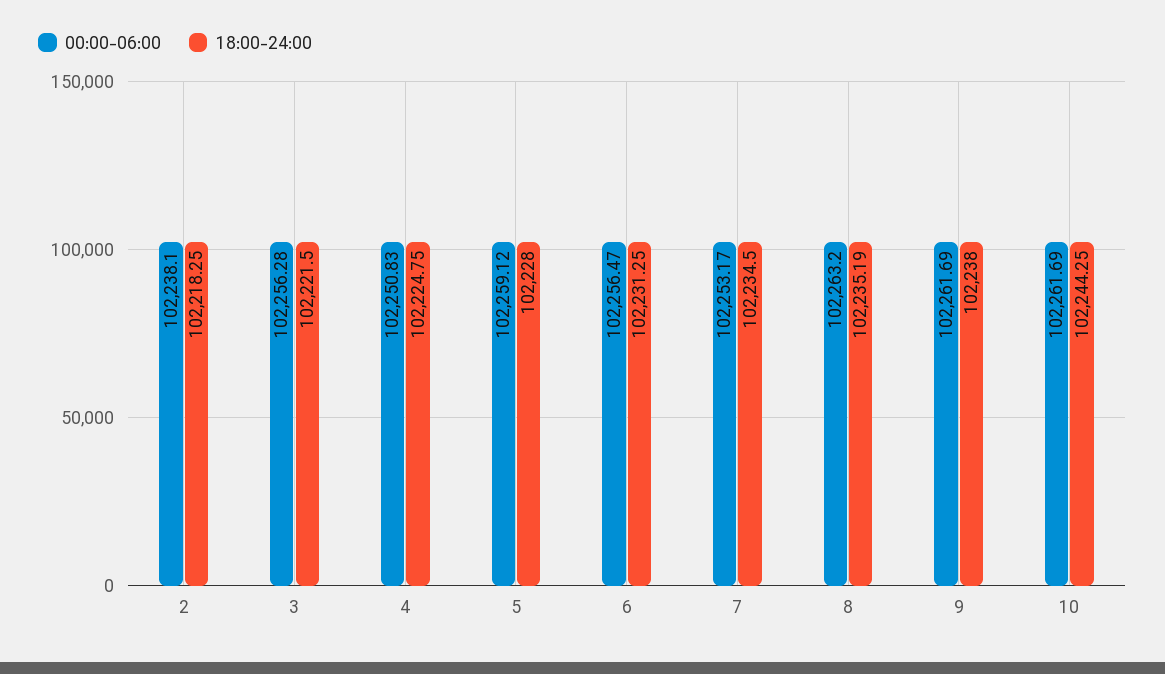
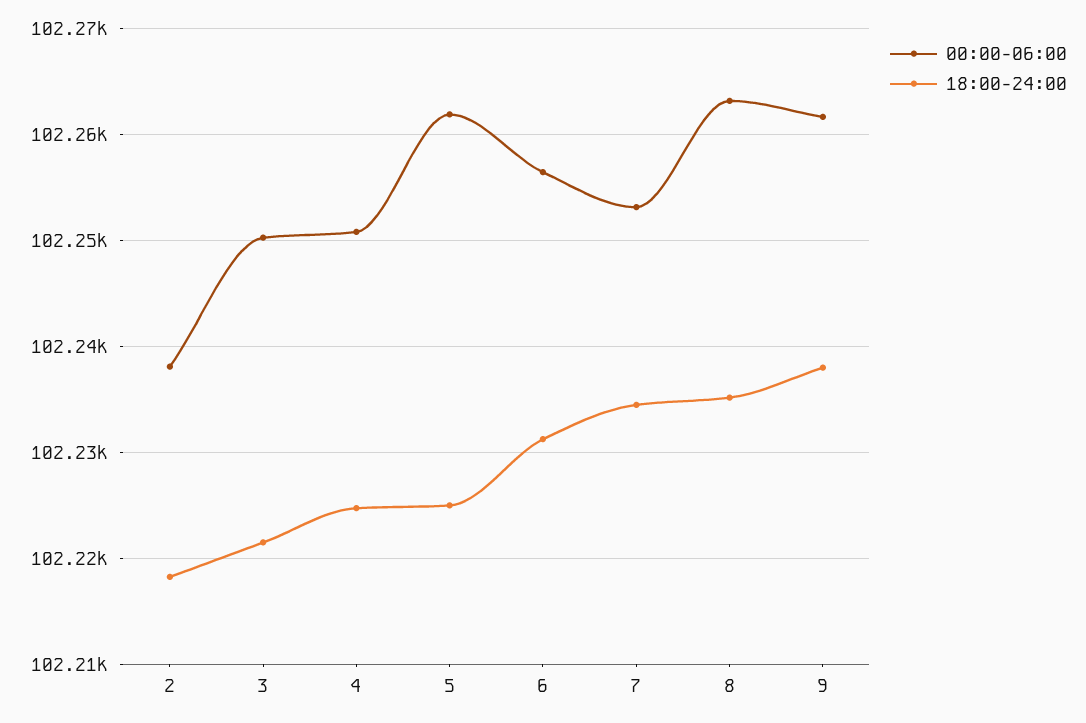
  {
    "00:00-06:00": {
      "2": 102238.1,
-     "3": 102256.28,
+     "3": 102250,
      "4": 102250.83,
-     "5": 102259.12,
+     "5": 102262,
      "6": 102256.47,
      "7": 102253.17,
      "8": 102263.2,
-     "9": 102261.69,
+     "9": 102261.69
-     "10": 102261.69
    },
    "18:00-24:00": {
      "2": 102218.25,
      "3": 102221.5,
      "4": 102224.75,
-     "5": 102228,
+     "5": 102225,
      "6": 102231.25,
      "7": 102234.5,
      "8": 102235.19,
-     "9": 102238,
+     "9": 102238
-     "10": 102244.25
    }
  }

